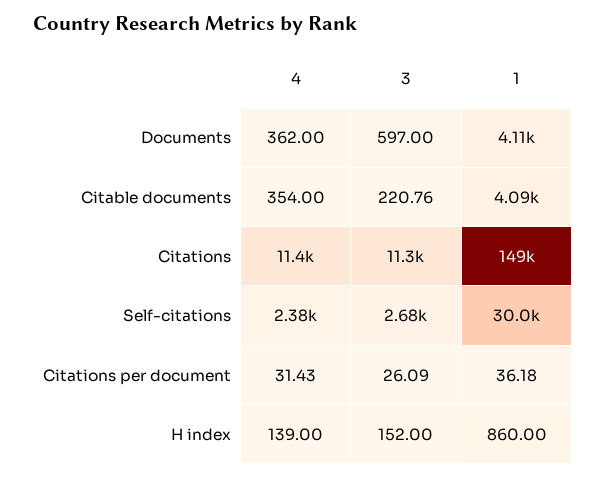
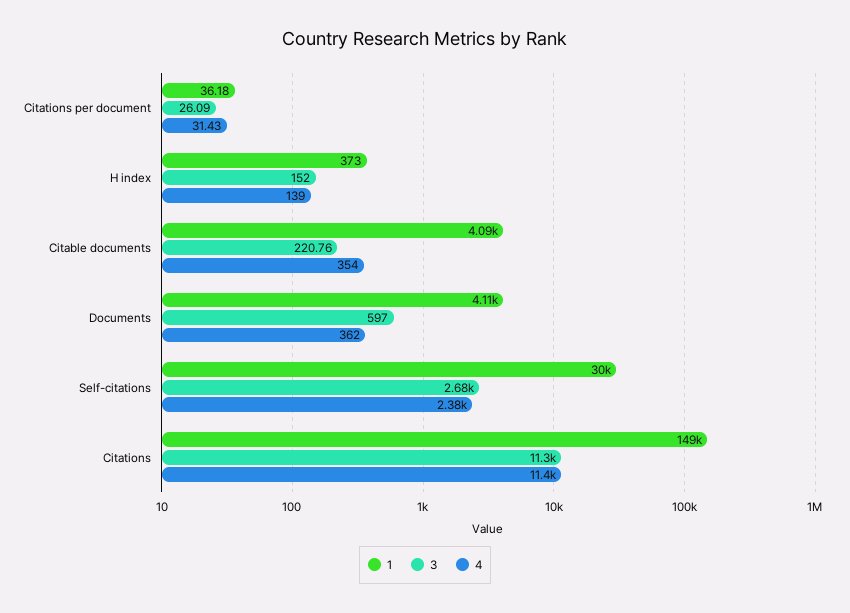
  {
    "4": {
      "Documents": 362,
      "Citable documents": 354,
      "Citations": 11400,
      "Self-citations": 2380,
      "Citations per document": 31.43,
      "H index": 139
    },
    "3": {
      "Documents": 597,
      "Citable documents": 220.76,
      "Citations": 11300,
      "Self-citations": 2680,
      "Citations per document": 26.09,
      "H index": 152
    },
    "1": {
      "Documents": 4110,
      "Citable documents": 4090,
      "Citations": 149000,
      "Self-citations": 30000,
      "Citations per document": 36.18,
-     "H index": 860
+     "H index": 373
    }
  }

